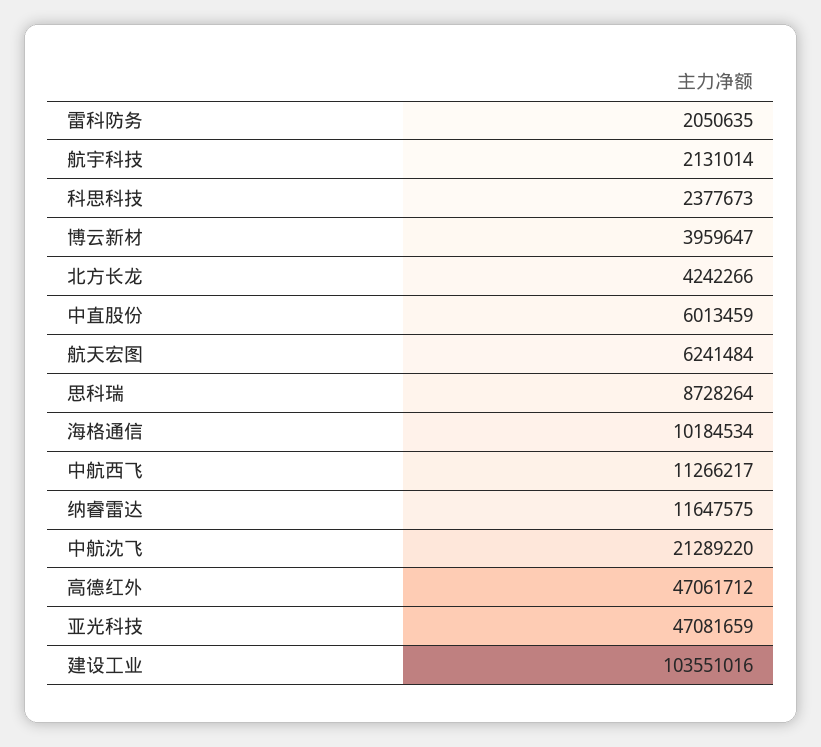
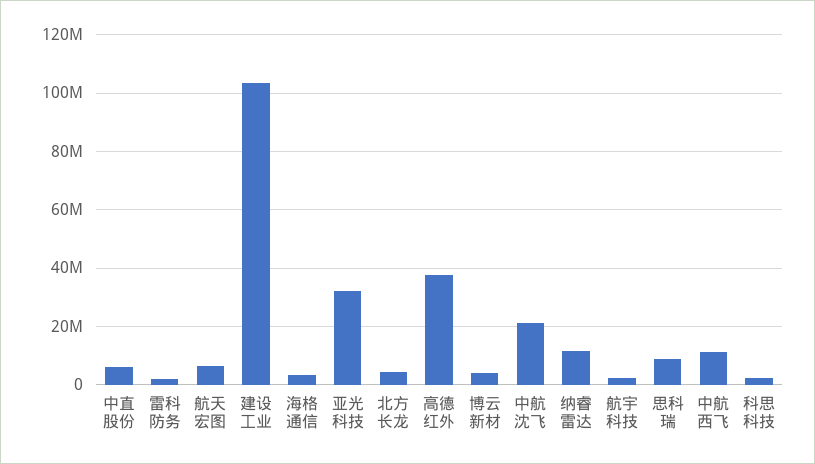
  {
    "雷科防务": 2050635,
    "航宇科技": 2131014,
    "科思科技": 2377673,
    "博云新材": 3959647,
    "北方长龙": 4242266,
    "中直股份": 6013459,
    "航天宏图": 6241484,
    "思科瑞": 8728264,
-   "海格通信": 10184534,
+   "海格通信": 2500000,
    "中航西飞": 11266217,
    "纳睿雷达": 11647575,
    "中航沈飞": 21289220,
-   "高德红外": 47061712,
+   "高德红外": 37500000,
-   "亚光科技": 47081659,
+   "亚光科技": 32500000,
    "建设工业": 103551016
  }

